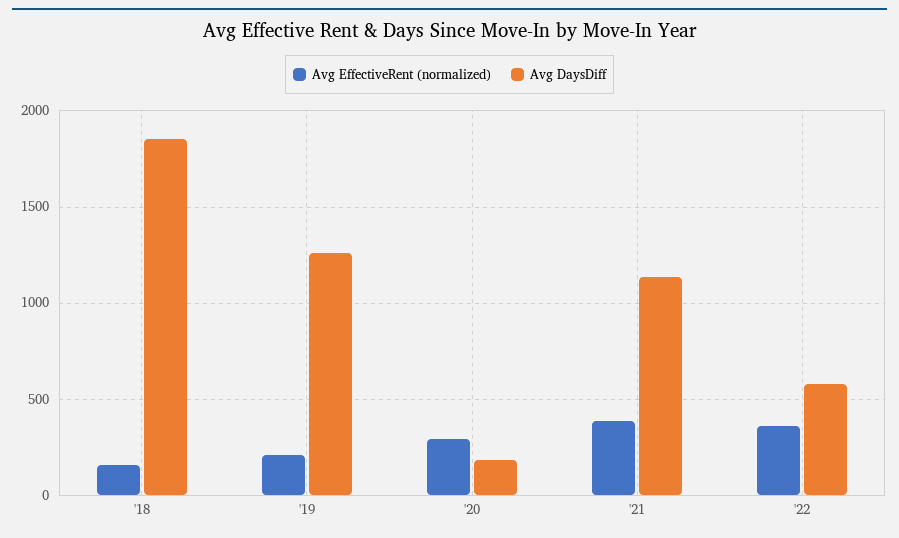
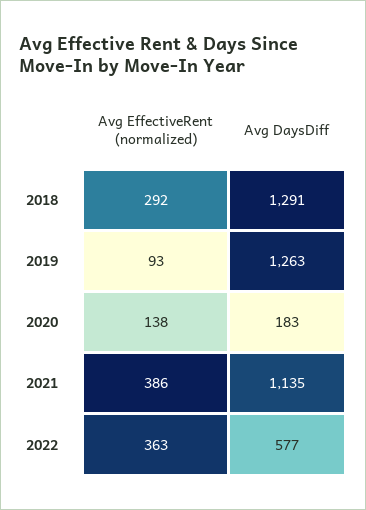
  {
    "Avg EffectiveRent (normalized)": {
-     "'18": 150,
+     "'18": 292,
-     "'19": 200,
+     "'19": 93,
-     "'20": 300,
+     "'20": 138,
      "'21": 386,
      "'22": 363
    },
    "Avg DaysDiff": {
-     "'18": 1850,
+     "'18": 1291,
      "'19": 1263,
      "'20": 183,
      "'21": 1135,
      "'22": 577
    }
  }

